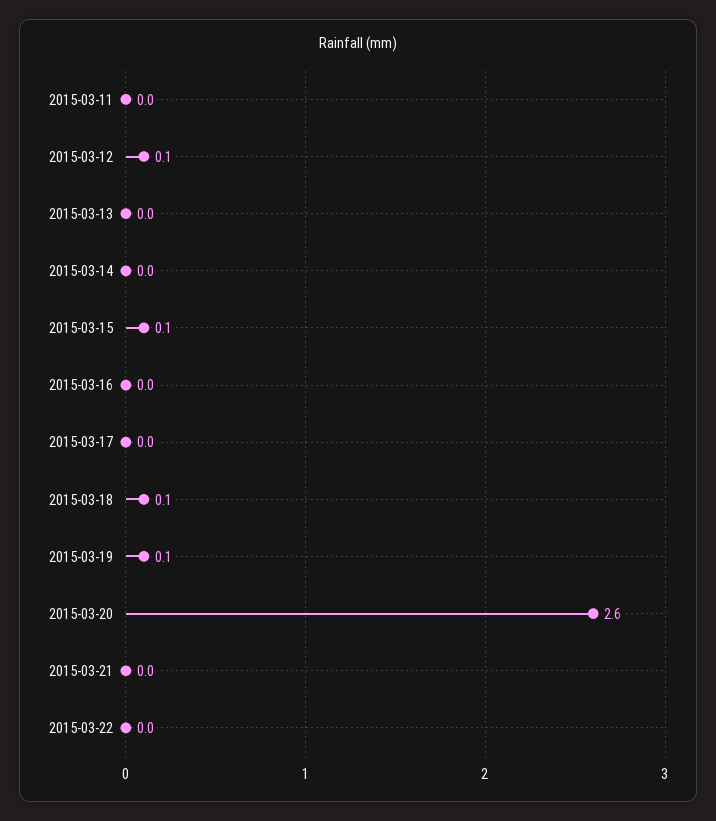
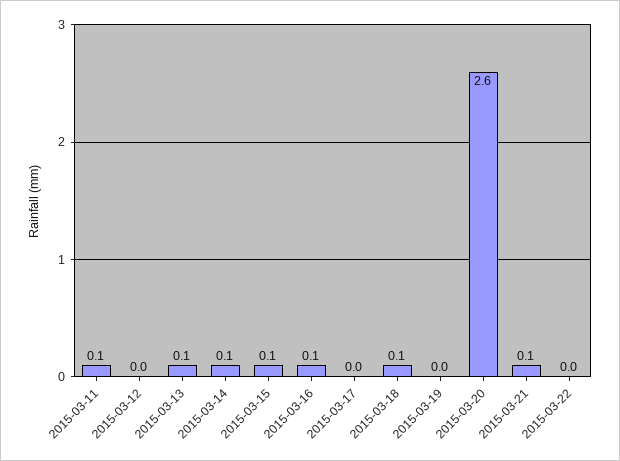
  {
-   "2015-03-11": 0,
+   "2015-03-11": 0.1,
-   "2015-03-12": 0.1,
+   "2015-03-12": 0,
-   "2015-03-13": 0,
+   "2015-03-13": 0.1,
-   "2015-03-14": 0,
+   "2015-03-14": 0.1,
    "2015-03-15": 0.1,
-   "2015-03-16": 0,
+   "2015-03-16": 0.1,
    "2015-03-17": 0,
    "2015-03-18": 0.1,
-   "2015-03-19": 0.1,
+   "2015-03-19": 0,
    "2015-03-20": 2.6,
-   "2015-03-21": 0,
+   "2015-03-21": 0.1,
    "2015-03-22": 0
  }

